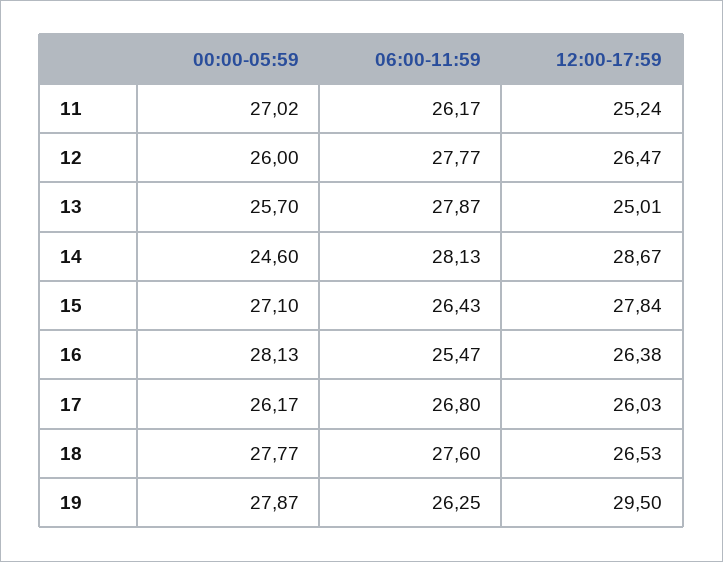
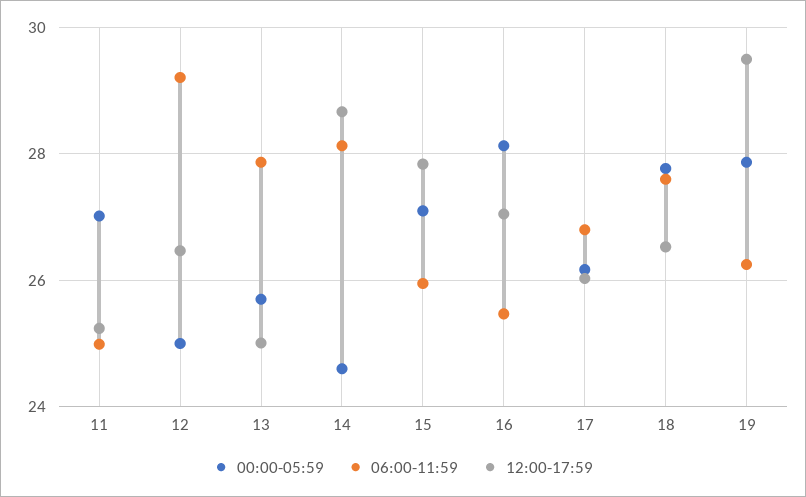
  {
    "00:00-05:59": {
      "11": 27.02,
-     "12": 26,
+     "12": 25,
      "13": 25.7,
      "14": 24.6,
      "15": 27.1,
      "16": 28.13,
      "17": 26.17,
      "18": 27.77,
      "19": 27.87
    },
    "06:00-11:59": {
-     "11": 26.17,
+     "11": 25,
-     "12": 27.77,
+     "12": 29.2,
      "13": 27.87,
      "14": 28.13,
-     "15": 26.43,
+     "15": 26,
      "16": 25.47,
      "17": 26.8,
      "18": 27.6,
      "19": 26.25
    },
    "12:00-17:59": {
      "11": 25.24,
      "12": 26.47,
      "13": 25.01,
      "14": 28.67,
      "15": 27.84,
-     "16": 26.38,
+     "16": 27,
      "17": 26.03,
      "18": 26.53,
      "19": 29.5
    }
  }

